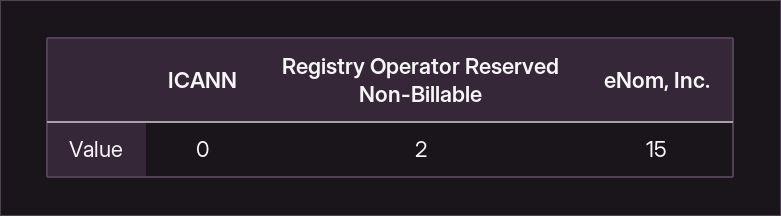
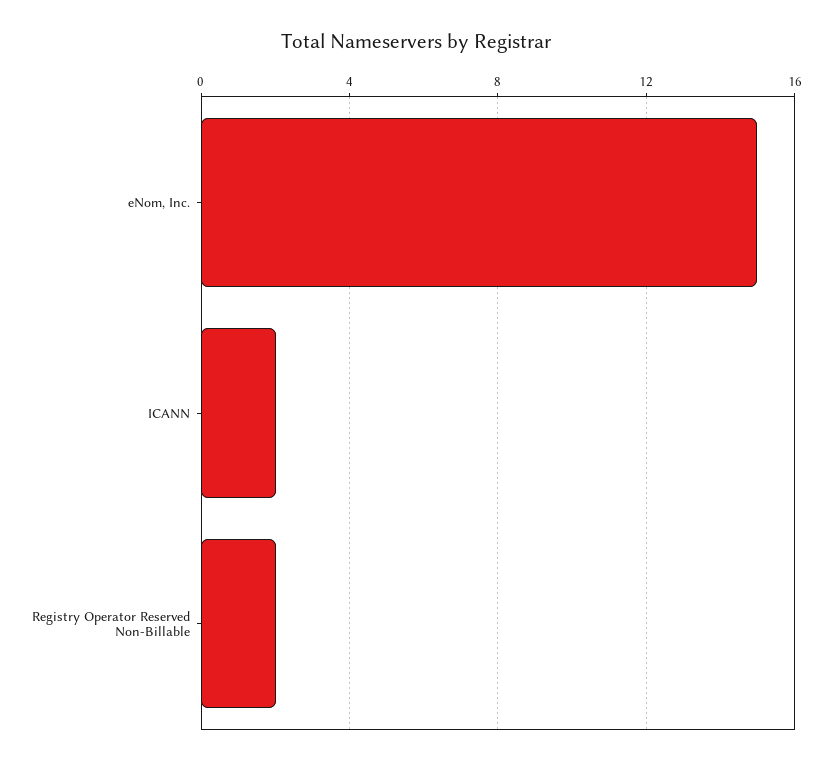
  {
-   "ICANN": 0,
+   "ICANN": 2,
    "Registry Operator Reserved Non-Billable": 2,
    "eNom, Inc.": 15
  }

